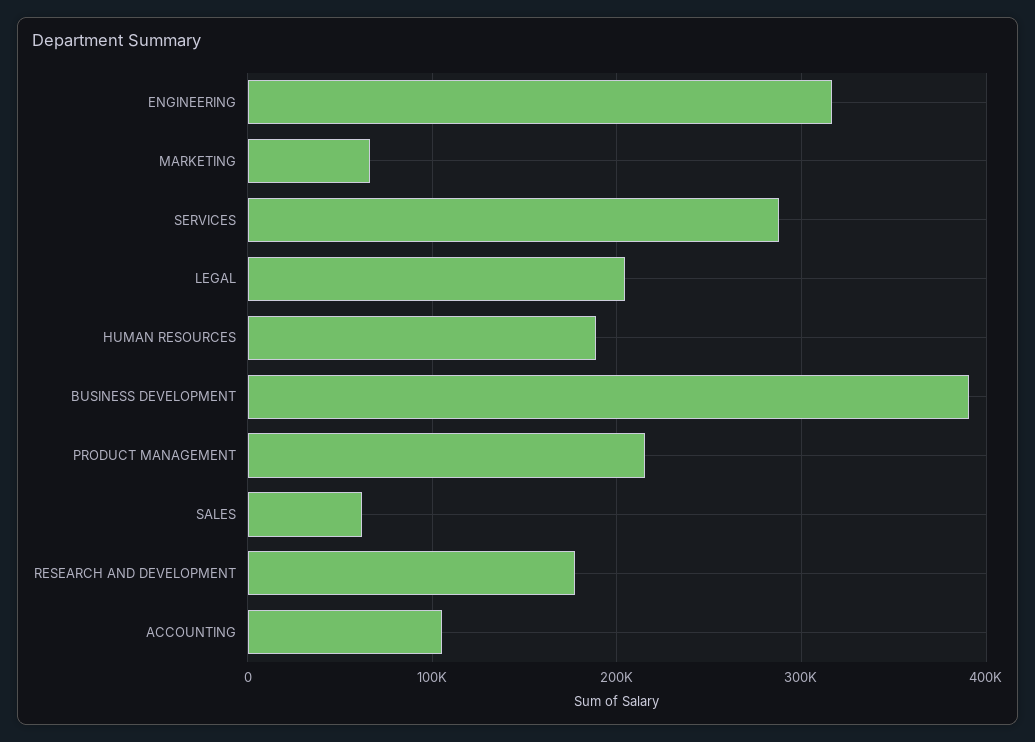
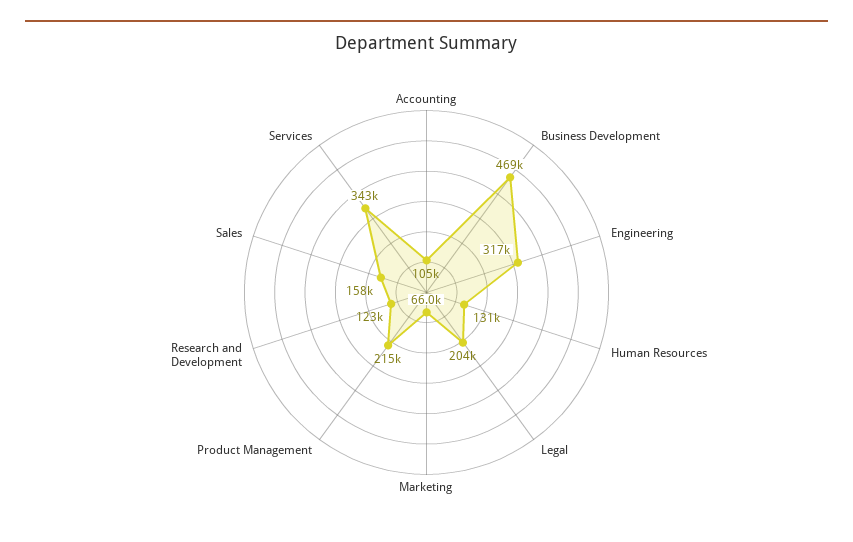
  {
    "ENGINEERING": 317000,
    "MARKETING": 66000,
-   "SERVICES": 290000,
+   "SERVICES": 343000,
    "LEGAL": 204000,
-   "HUMAN RESOURCES": 190000,
+   "HUMAN RESOURCES": 131000,
-   "BUSINESS DEVELOPMENT": 390000,
+   "BUSINESS DEVELOPMENT": 469000,
    "PRODUCT MANAGEMENT": 215000,
-   "SALES": 60000,
+   "SALES": 158000,
-   "RESEARCH AND DEVELOPMENT": 180000,
+   "RESEARCH AND DEVELOPMENT": 123000,
    "ACCOUNTING": 105000
  }

